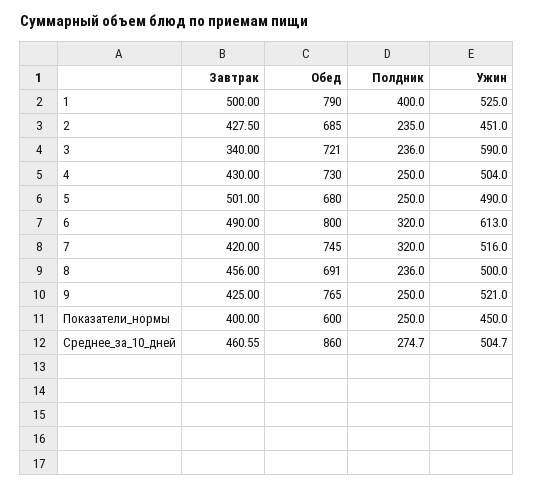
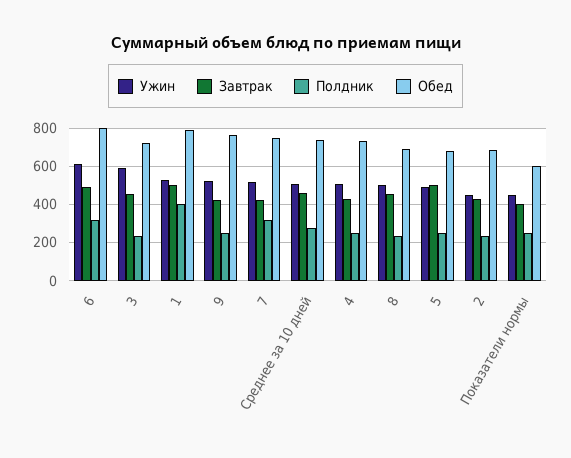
  {
    "Завтрак": {
      "1": 500,
      "2": 427.5,
-     "3": 340,
+     "3": 450,
      "4": 430,
      "5": 501,
      "6": 490,
      "7": 420,
      "8": 456,
      "9": 425,
      "Показатели_нормы": 400,
      "Среднее_за_10_дней": 460.55
    },
    "Обед": {
      "1": 790,
      "2": 685,
      "3": 721,
      "4": 730,
      "5": 680,
      "6": 800,
      "7": 745,
      "8": 691,
      "9": 765,
      "Показатели_нормы": 600,
-     "Среднее_за_10_дней": 860
+     "Среднее_за_10_дней": 750
    },
    "Полдник": {
      "1": 400,
      "2": 235,
      "3": 236,
      "4": 250,
      "5": 250,
      "6": 320,
      "7": 320,
      "8": 236,
      "9": 250,
      "Показатели_нормы": 250,
      "Среднее_за_10_дней": 274.7
    },
    "Ужин": {
      "1": 525,
      "2": 451,
      "3": 590,
      "4": 504,
      "5": 490,
      "6": 613,
      "7": 516,
      "8": 500,
      "9": 521,
      "Показатели_нормы": 450,
      "Среднее_за_10_дней": 504.7
    }
  }

